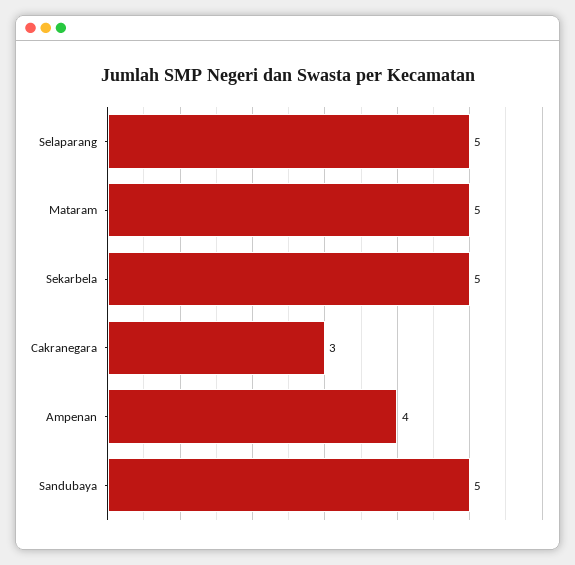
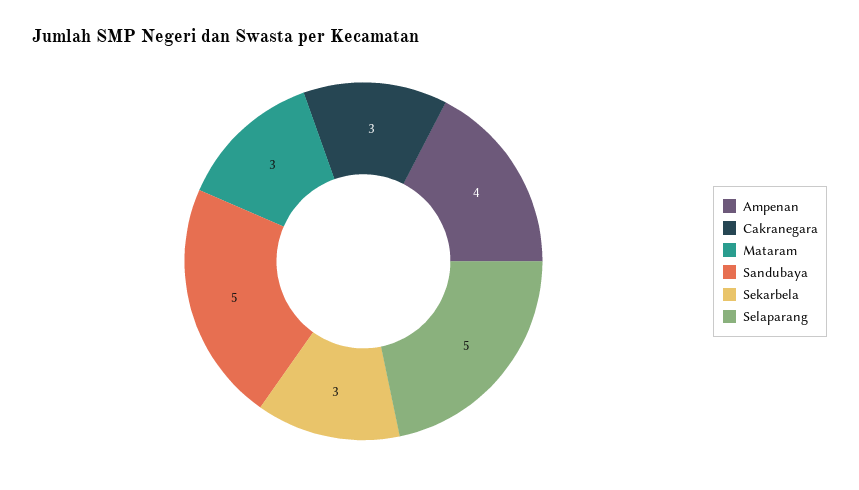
  {
    "Selaparang": 5,
-   "Mataram": 5,
+   "Mataram": 3,
-   "Sekarbela": 5,
+   "Sekarbela": 3,
    "Cakranegara": 3,
    "Ampenan": 4,
    "Sandubaya": 5
  }

